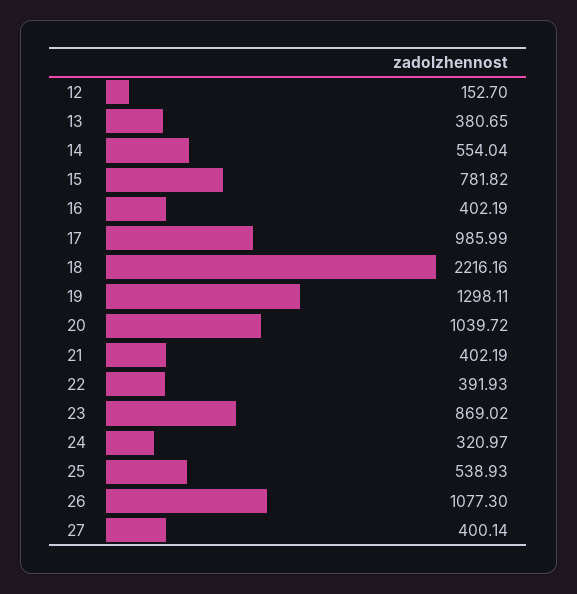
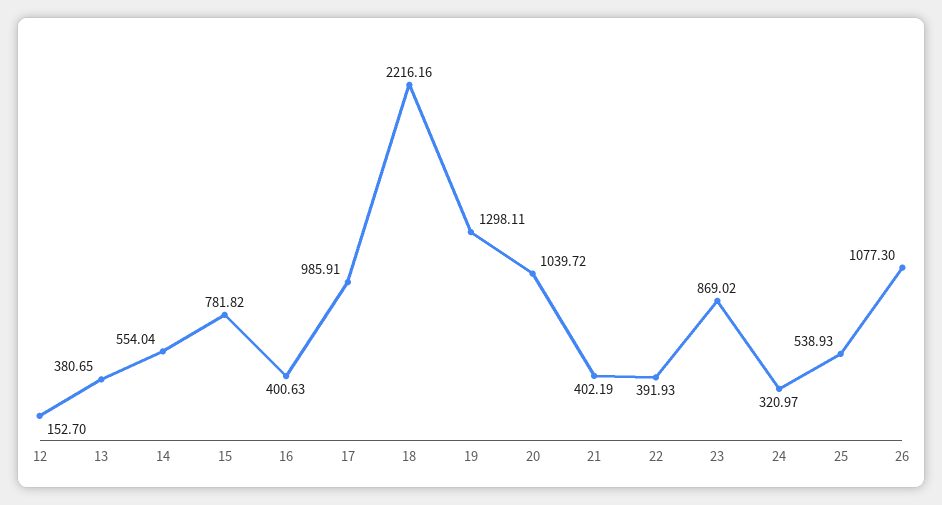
  {
    "12": 152.7,
    "13": 380.65,
    "14": 554.04,
    "15": 781.82,
-   "16": 402.19,
+   "16": 400.63,
-   "17": 985.99,
+   "17": 985.91,
    "18": 2216.16,
    "19": 1298.11,
    "20": 1039.72,
    "21": 402.19,
    "22": 391.93,
    "23": 869.02,
    "24": 320.97,
    "25": 538.93,
-   "26": 1077.3,
+   "26": 1077.3
-   "27": 400.14
  }

